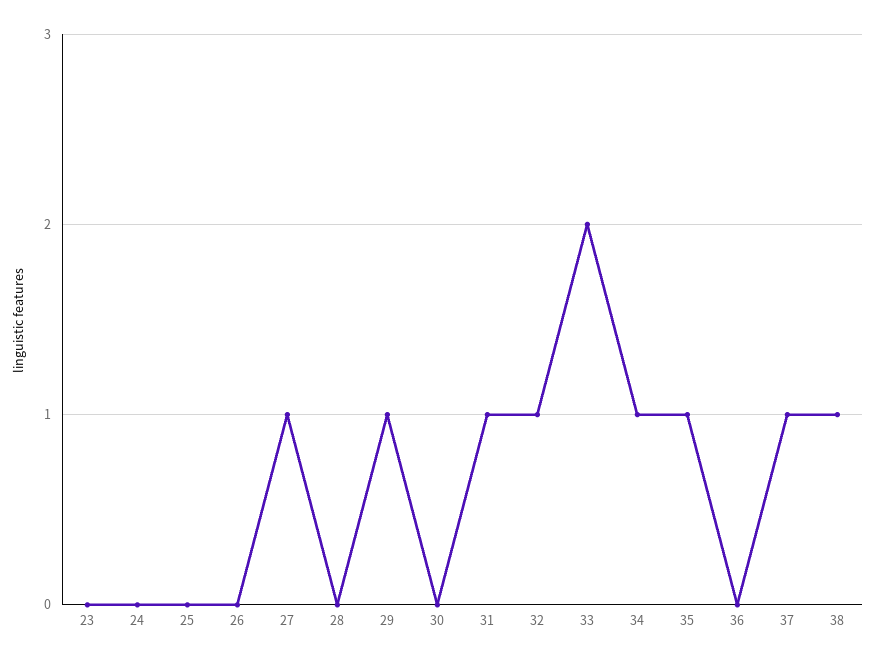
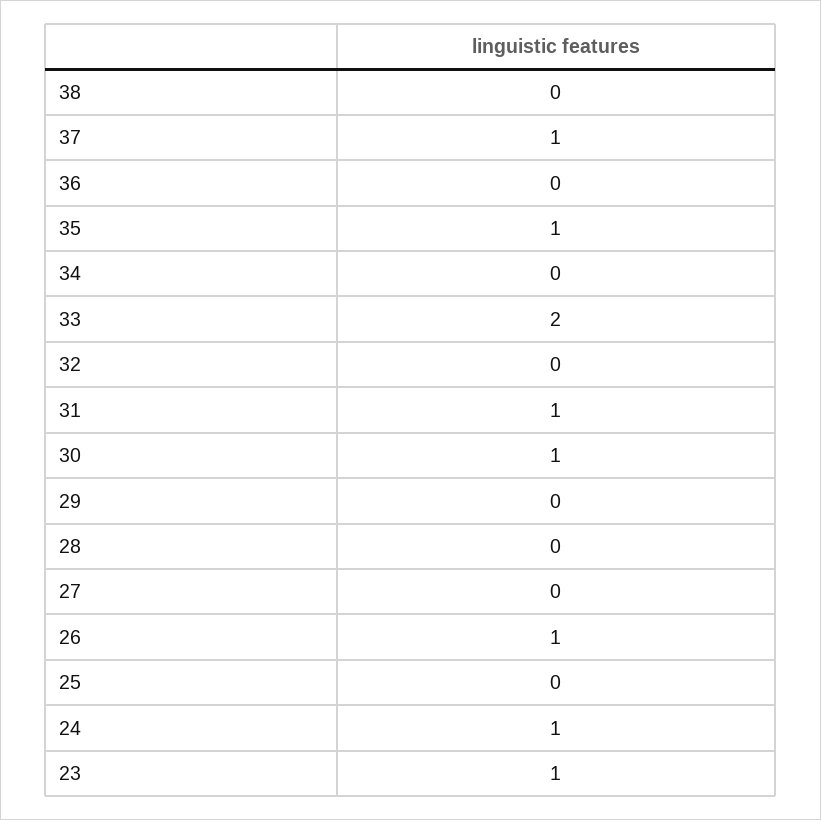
  {
-   "23": 0,
+   "23": 1,
-   "24": 0,
+   "24": 1,
    "25": 0,
-   "26": 0,
+   "26": 1,
-   "27": 1,
+   "27": 0,
    "28": 0,
-   "29": 1,
+   "29": 0,
-   "30": 0,
+   "30": 1,
    "31": 1,
-   "32": 1,
+   "32": 0,
    "33": 2,
-   "34": 1,
+   "34": 0,
    "35": 1,
    "36": 0,
    "37": 1,
-   "38": 1
+   "38": 0
  }

